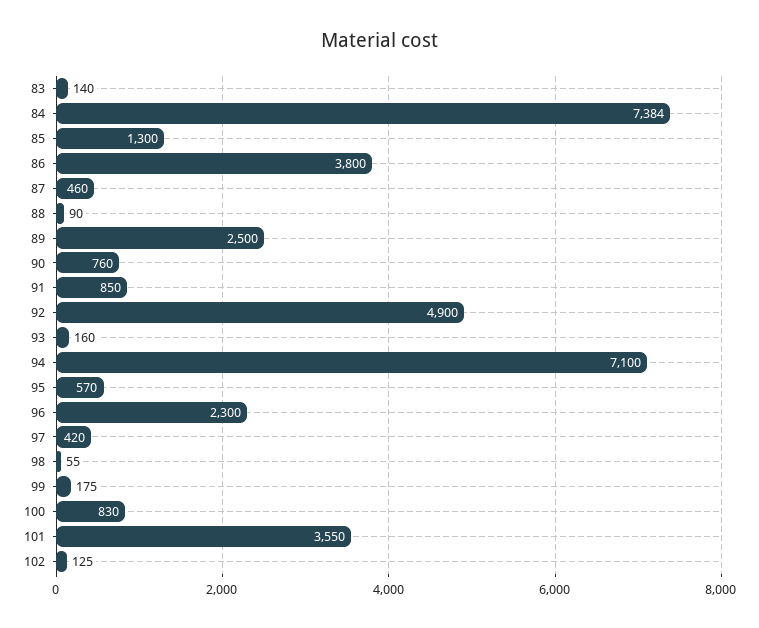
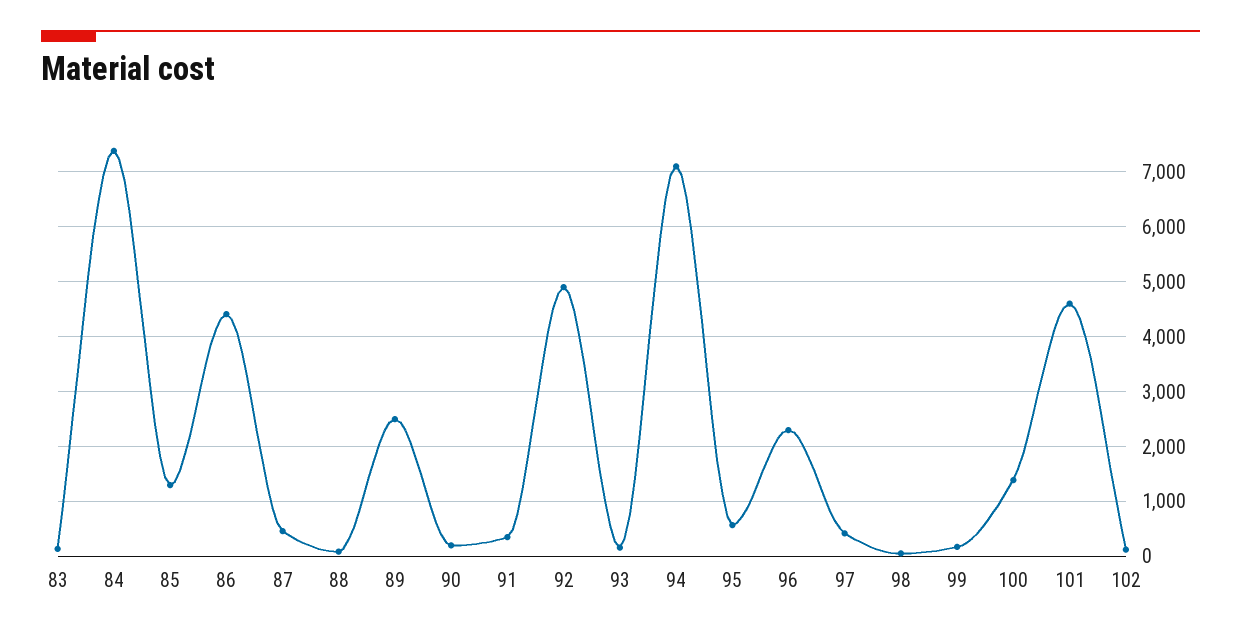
  {
    "83": 140,
    "84": 7384,
    "85": 1300,
-   "86": 3800,
+   "86": 4400,
    "87": 460,
    "88": 90,
    "89": 2500,
-   "90": 760,
+   "90": 200,
-   "91": 850,
+   "91": 400,
    "92": 4900,
    "93": 160,
    "94": 7100,
    "95": 570,
    "96": 2300,
    "97": 420,
    "98": 55,
    "99": 175,
-   "100": 830,
+   "100": 1400,
-   "101": 3550,
+   "101": 4600,
    "102": 125
  }

